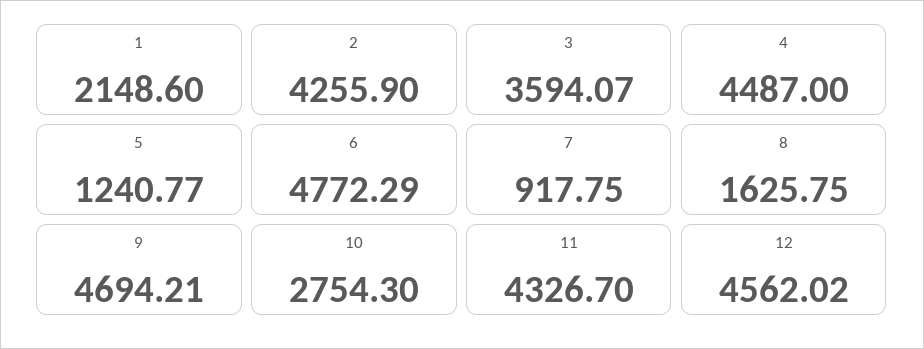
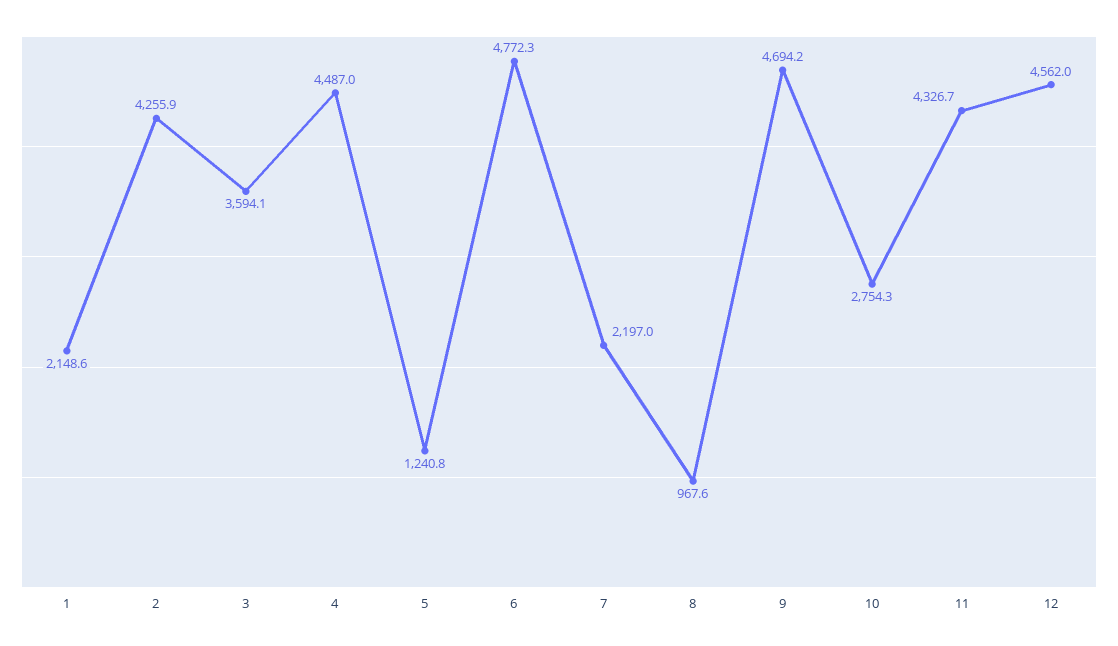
  {
    "1": 2148.6,
    "2": 4255.9,
    "3": 3594.07,
    "4": 4487,
    "5": 1240.77,
    "6": 4772.29,
-   "7": 917.75,
+   "7": 2197,
-   "8": 1625.75,
+   "8": 967.6,
    "9": 4694.21,
    "10": 2754.3,
    "11": 4326.7,
    "12": 4562.02
  }

